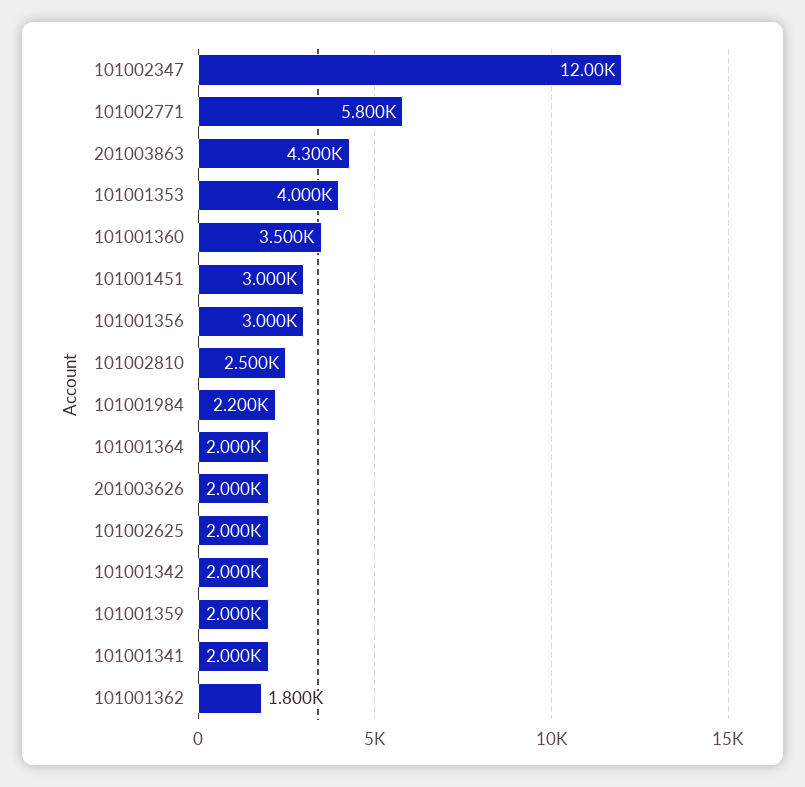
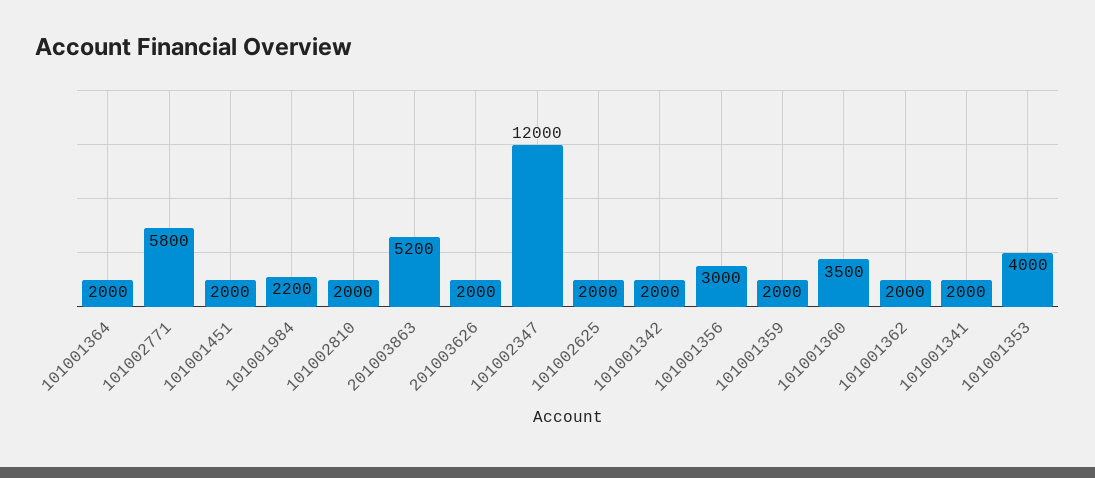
  {
    "101002347": 12000,
    "101002771": 5800,
-   "201003863": 4300,
+   "201003863": 5200,
    "101001353": 4000,
    "101001360": 3500,
-   "101001451": 3000,
+   "101001451": 2000,
    "101001356": 3000,
-   "101002810": 2500,
+   "101002810": 2000,
    "101001984": 2200,
    "101001364": 2000,
    "201003626": 2000,
    "101002625": 2000,
    "101001342": 2000,
    "101001359": 2000,
    "101001341": 2000,
-   "101001362": 1800
+   "101001362": 2000
  }

